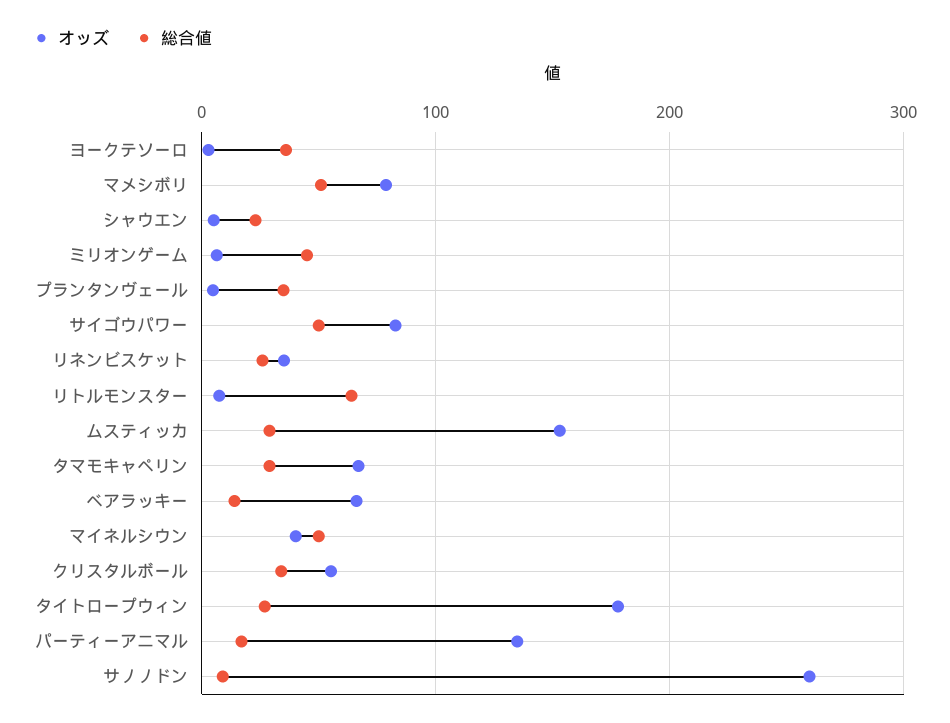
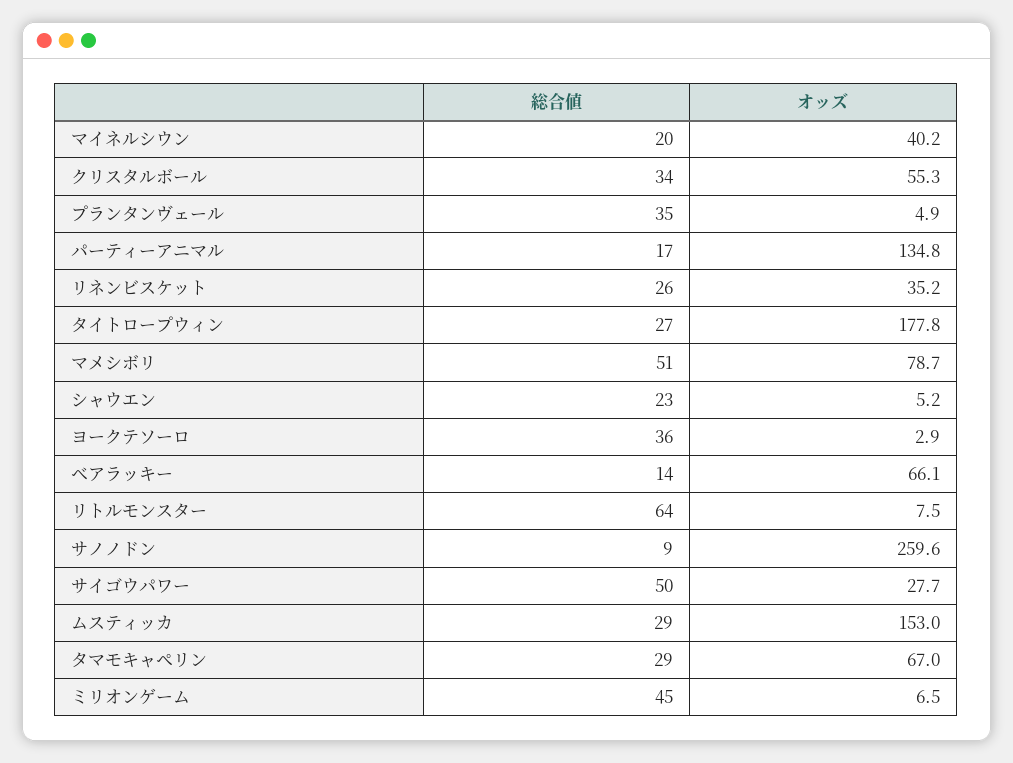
  {
    "オッズ": {
      "ヨークテソーロ": 2.9,
      "マメシボリ": 78.7,
      "シャウエン": 5.2,
      "ミリオンゲーム": 6.5,
      "プランタンヴェール": 4.9,
-     "サイゴウパワー": 80,
+     "サイゴウパワー": 27.7,
      "リネンビスケット": 35.2,
      "リトルモンスター": 7.5,
      "ムスティッカ": 153,
      "タマモキャペリン": 67,
      "ベアラッキー": 66.1,
      "マイネルシウン": 40.2,
      "クリスタルボール": 55.3,
      "タイトロープウィン": 177.8,
      "パーティーアニマル": 134.8,
      "サノノドン": 259.6
    },
    "総合値": {
      "ヨークテソーロ": 36,
      "マメシボリ": 51,
      "シャウエン": 23,
      "ミリオンゲーム": 45,
      "プランタンヴェール": 35,
      "サイゴウパワー": 50,
      "リネンビスケット": 26,
      "リトルモンスター": 64,
      "ムスティッカ": 29,
      "タマモキャペリン": 29,
      "ベアラッキー": 14,
-     "マイネルシウン": 50,
+     "マイネルシウン": 20,
      "クリスタルボール": 34,
      "タイトロープウィン": 27,
      "パーティーアニマル": 17,
      "サノノドン": 9
    }
  }

